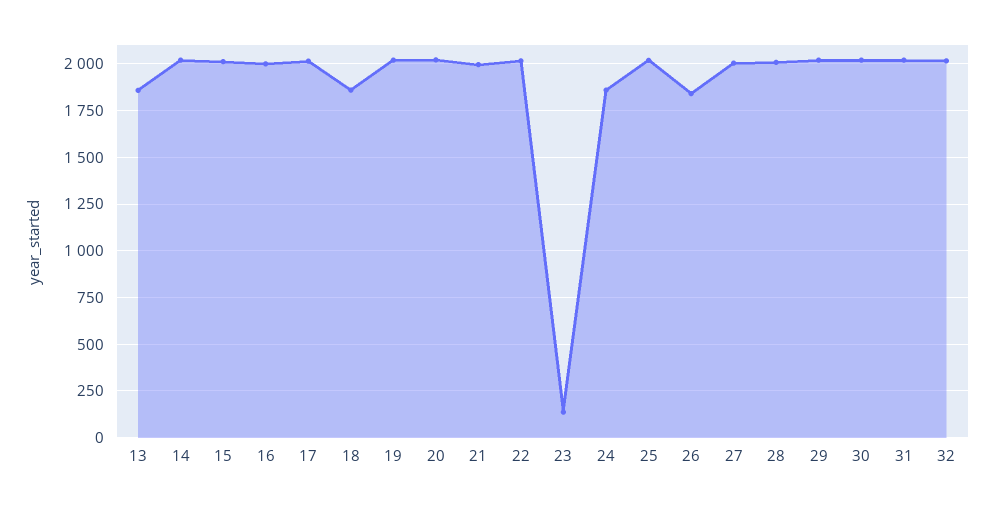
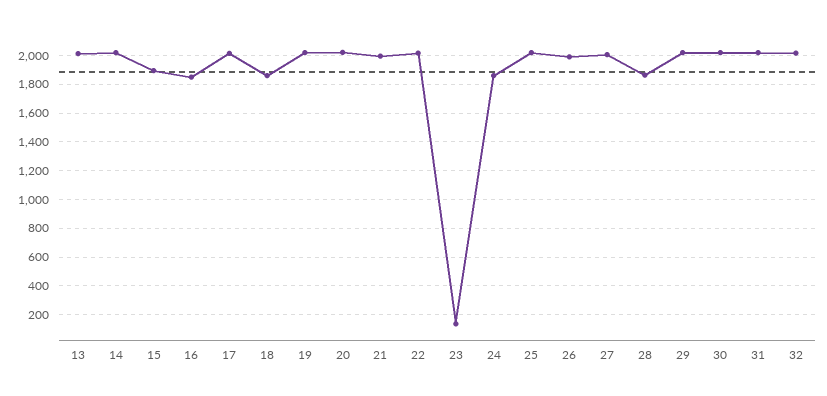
  {
-   "13": 1850,
+   "13": 2000,
    "14": 2000,
-   "15": 2000,
+   "15": 1900,
-   "16": 2000,
+   "16": 1850,
    "17": 2000,
    "18": 1850,
    "19": 2000,
    "20": 2000,
    "21": 2000,
    "22": 2000,
    "23": 150,
    "24": 1850,
    "25": 2000,
-   "26": 1850,
+   "26": 2000,
    "27": 2000,
-   "28": 2000,
+   "28": 1850,
    "29": 2000,
    "30": 2000,
    "31": 2000,
    "32": 2000
  }

